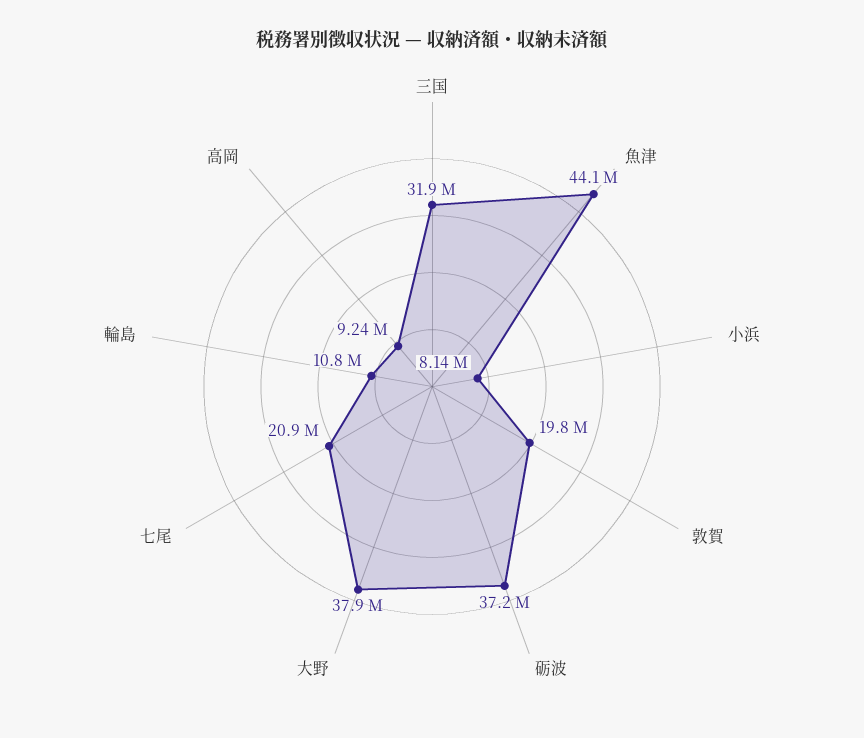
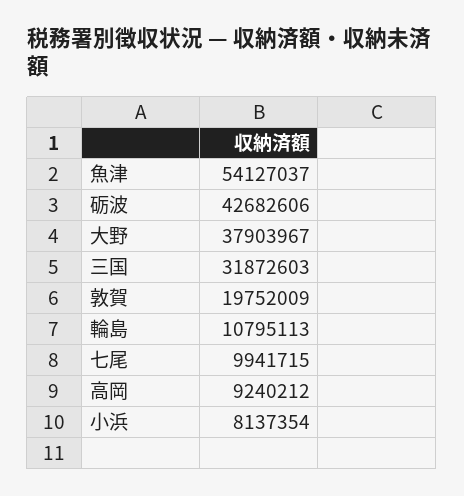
  {
    "三国": 31872603,
-   "魚津": 44100000,
+   "魚津": 54127037,
    "小浜": 8137354,
    "敦賀": 19752009,
-   "砺波": 37200000,
+   "砺波": 42682606,
    "大野": 37903967,
-   "七尾": 20900000,
+   "七尾": 9941715,
    "輪島": 10795113,
    "高岡": 9240212
  }

